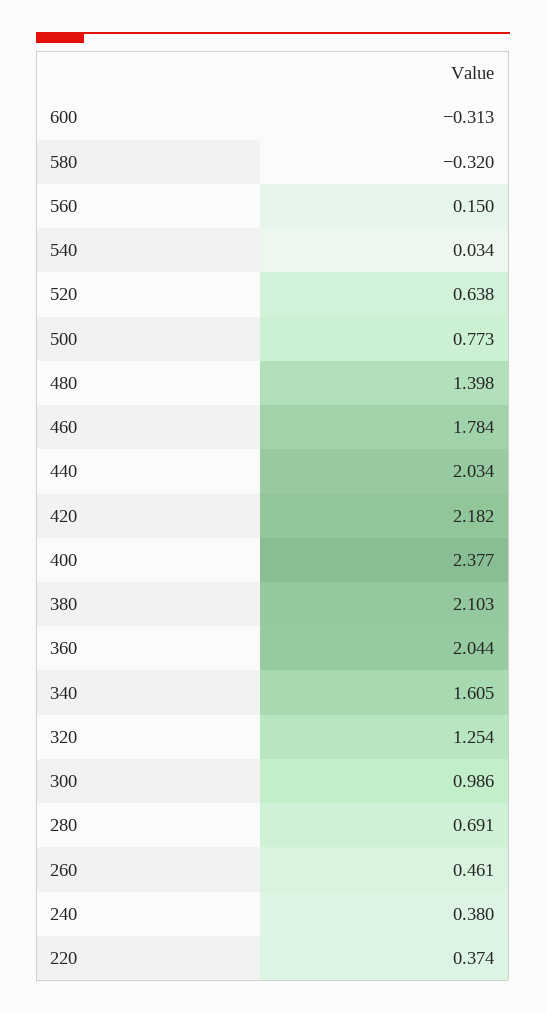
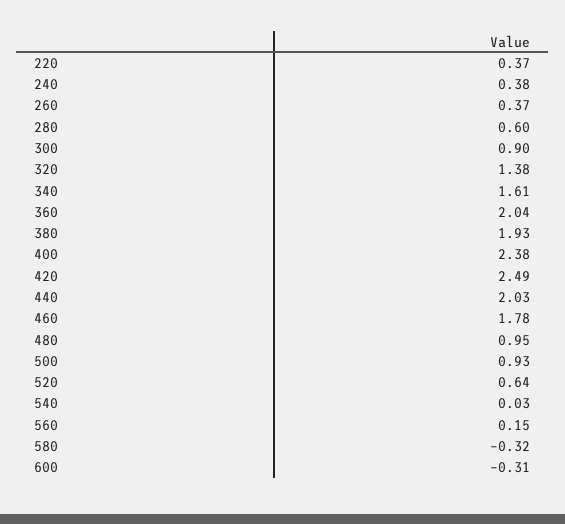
  {
    "600": -0.313,
    "580": -0.32,
    "560": 0.15,
    "540": 0.034,
    "520": 0.638,
-   "500": 0.773,
+   "500": 0.93,
-   "480": 1.398,
+   "480": 0.95,
    "460": 1.784,
    "440": 2.034,
-   "420": 2.182,
+   "420": 2.49,
    "400": 2.377,
-   "380": 2.103,
+   "380": 1.93,
    "360": 2.044,
    "340": 1.605,
-   "320": 1.254,
+   "320": 1.38,
-   "300": 0.986,
+   "300": 0.9,
-   "280": 0.691,
+   "280": 0.6,
-   "260": 0.461,
+   "260": 0.37,
    "240": 0.38,
    "220": 0.374
  }

